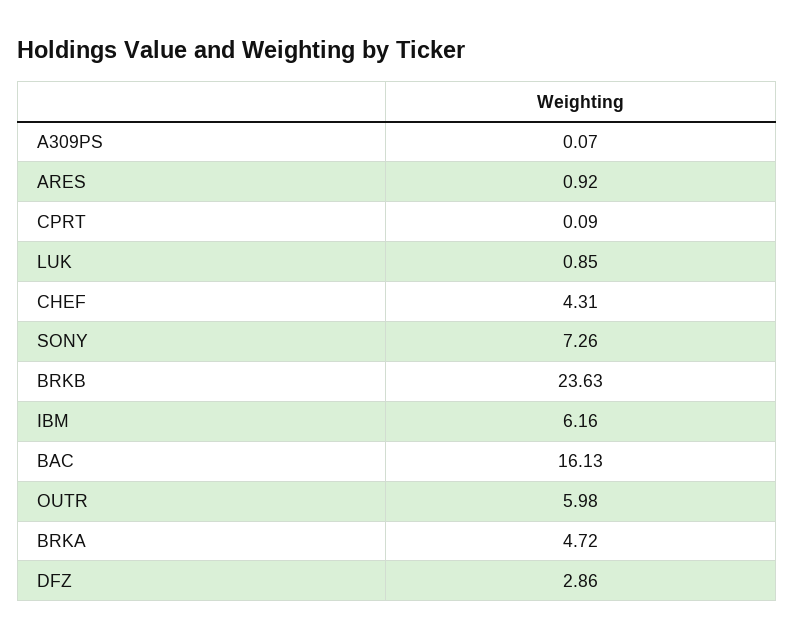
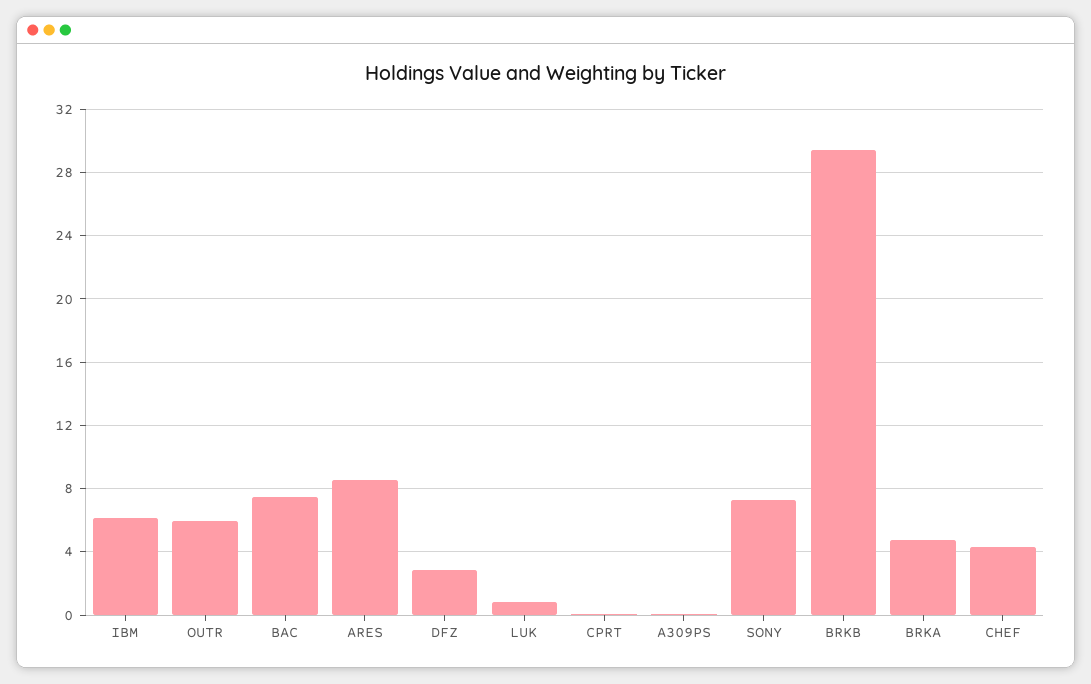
  {
    "A309PS": 0.07,
-   "ARES": 0.92,
+   "ARES": 8.5,
    "CPRT": 0.09,
    "LUK": 0.85,
    "CHEF": 4.31,
    "SONY": 7.26,
-   "BRKB": 23.63,
+   "BRKB": 29.5,
    "IBM": 6.16,
-   "BAC": 16.13,
+   "BAC": 7.5,
    "OUTR": 5.98,
    "BRKA": 4.72,
    "DFZ": 2.86
  }

